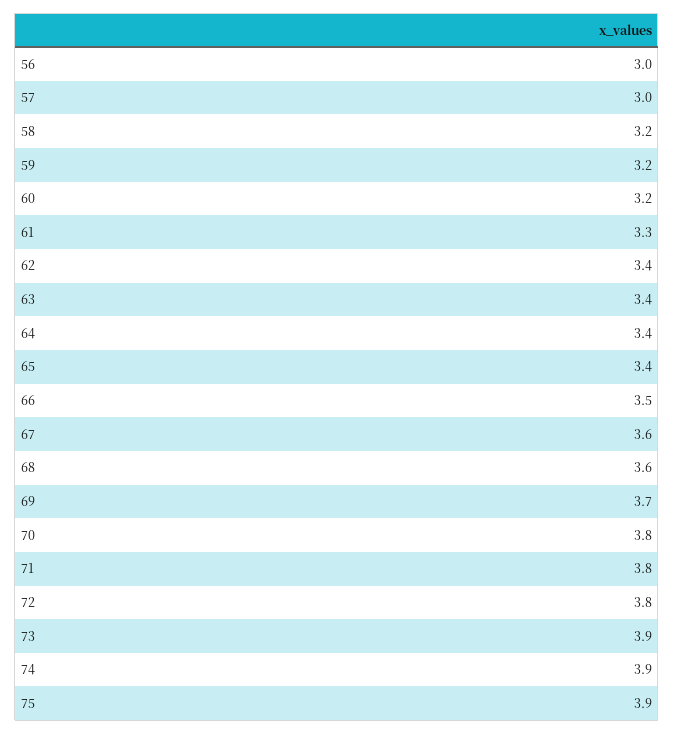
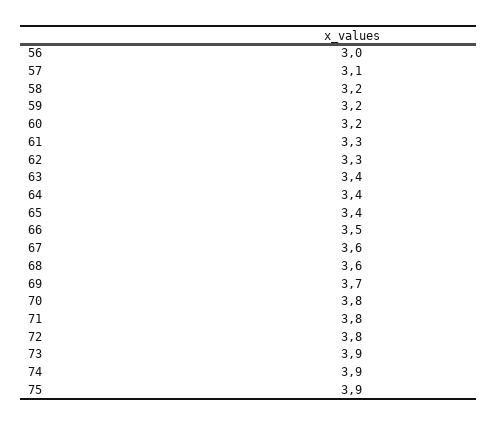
  {
    "56": 3,
-   "57": 3,
+   "57": 3.1,
    "58": 3.2,
    "59": 3.2,
    "60": 3.2,
    "61": 3.3,
-   "62": 3.4,
+   "62": 3.3,
    "63": 3.4,
    "64": 3.4,
    "65": 3.4,
    "66": 3.5,
    "67": 3.6,
    "68": 3.6,
    "69": 3.7,
    "70": 3.8,
    "71": 3.8,
    "72": 3.8,
    "73": 3.9,
    "74": 3.9,
    "75": 3.9
  }

